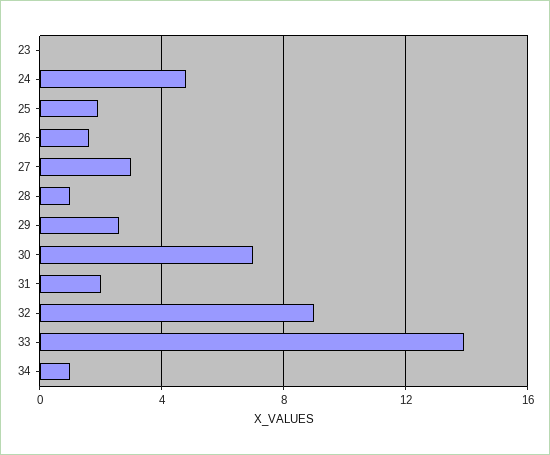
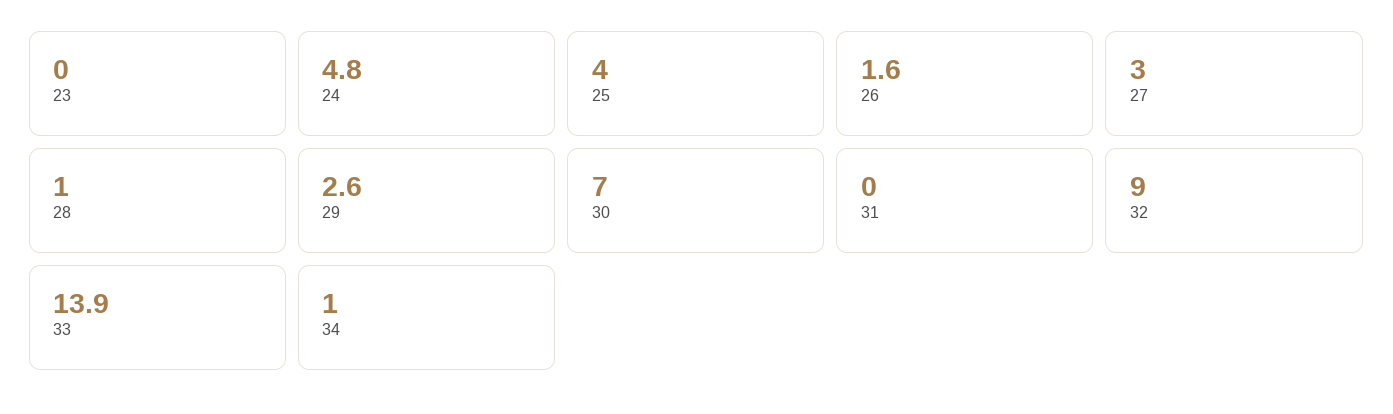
  {
    "23": 0,
    "24": 4.8,
-   "25": 2,
+   "25": 4,
    "26": 1.6,
    "27": 3,
    "28": 1,
    "29": 2.6,
    "30": 7,
-   "31": 2,
+   "31": 0,
    "32": 9,
    "33": 13.9,
    "34": 1
  }

